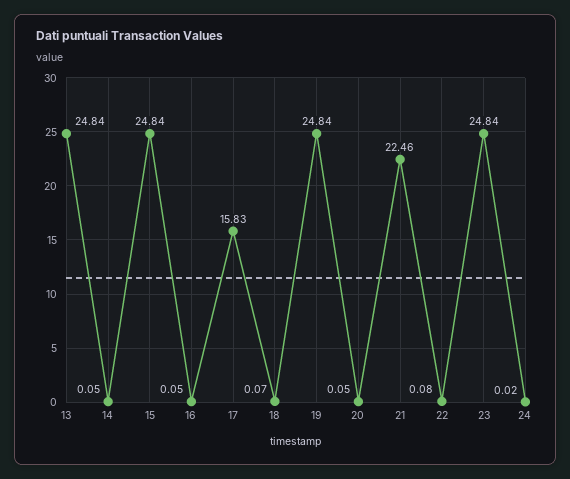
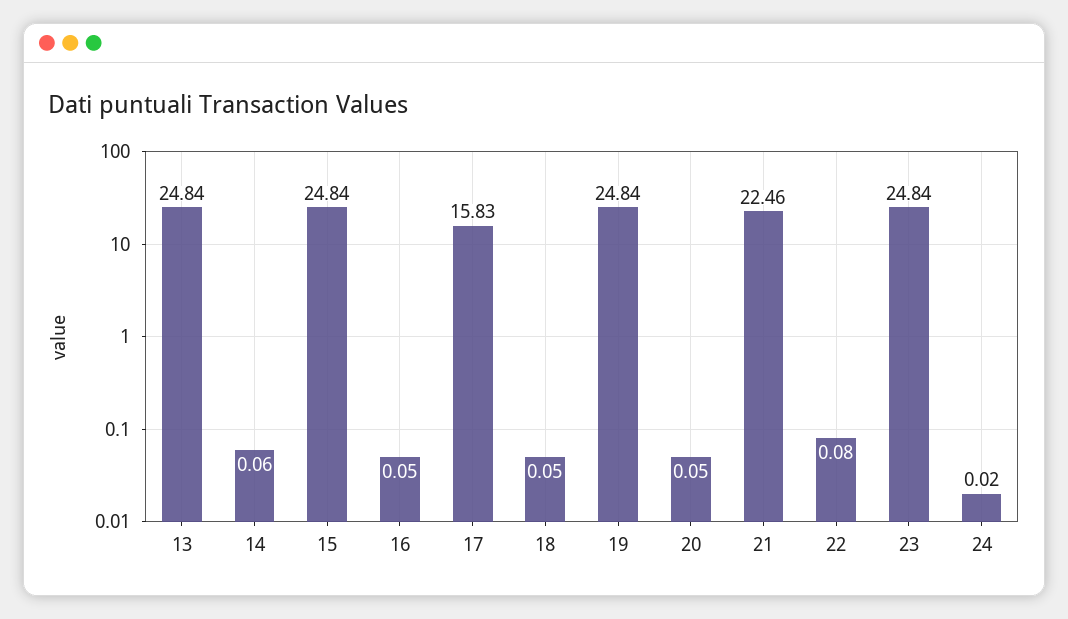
  {
    "13": 24.84,
-   "14": 0.05,
+   "14": 0.06,
    "15": 24.84,
    "16": 0.05,
    "17": 15.83,
-   "18": 0.07,
+   "18": 0.05,
    "19": 24.84,
    "20": 0.05,
    "21": 22.46,
    "22": 0.08,
    "23": 24.84,
    "24": 0.02
  }

